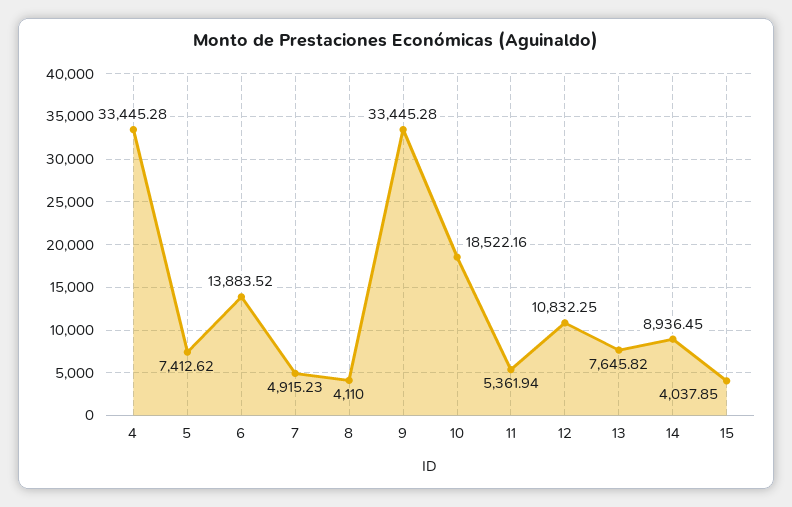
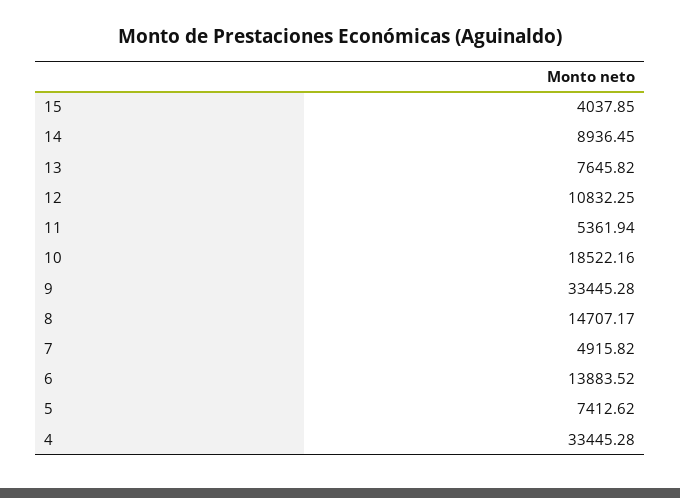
  {
    "4": 33445.28,
    "5": 7412.62,
    "6": 13883.52,
-   "7": 4915.23,
+   "7": 4915.82,
-   "8": 4110,
+   "8": 14707.17,
    "9": 33445.28,
    "10": 18522.16,
    "11": 5361.94,
    "12": 10832.25,
    "13": 7645.82,
    "14": 8936.45,
    "15": 4037.85
  }

